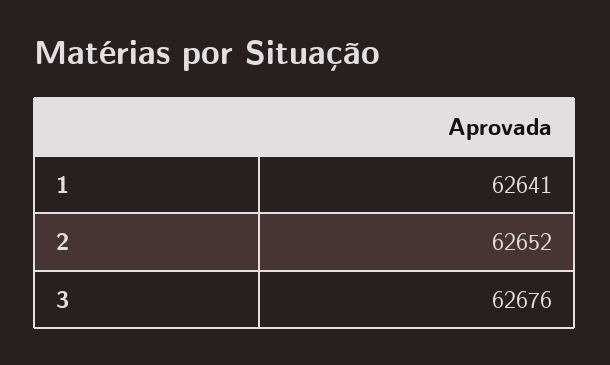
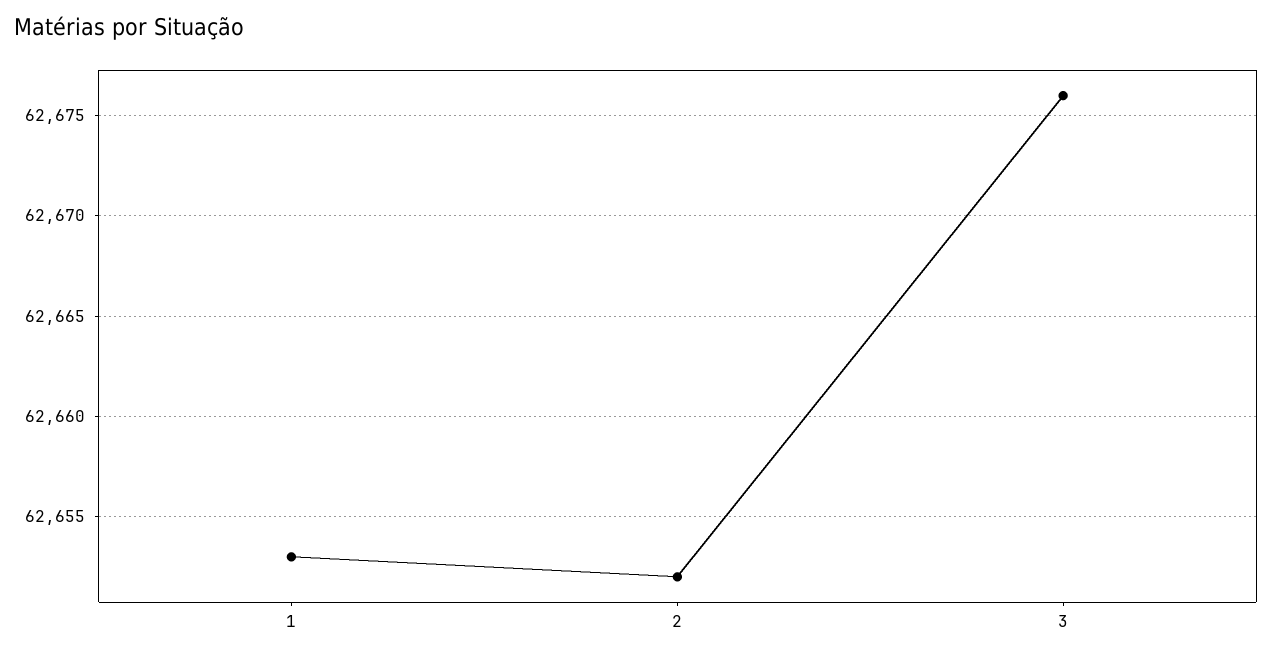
  {
-   "1": 62641,
+   "1": 62653,
    "2": 62652,
    "3": 62676
  }

